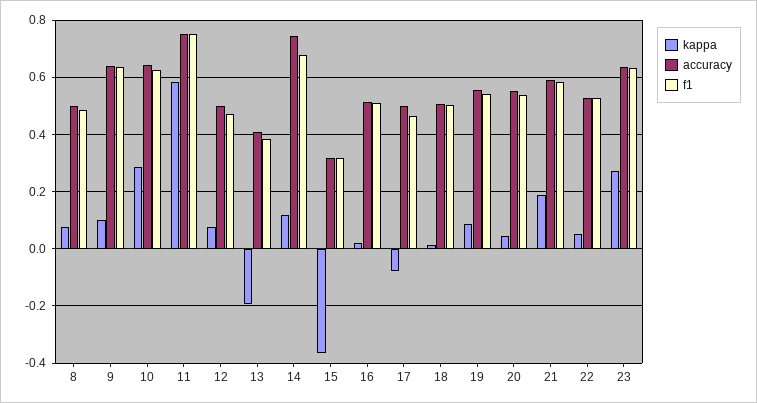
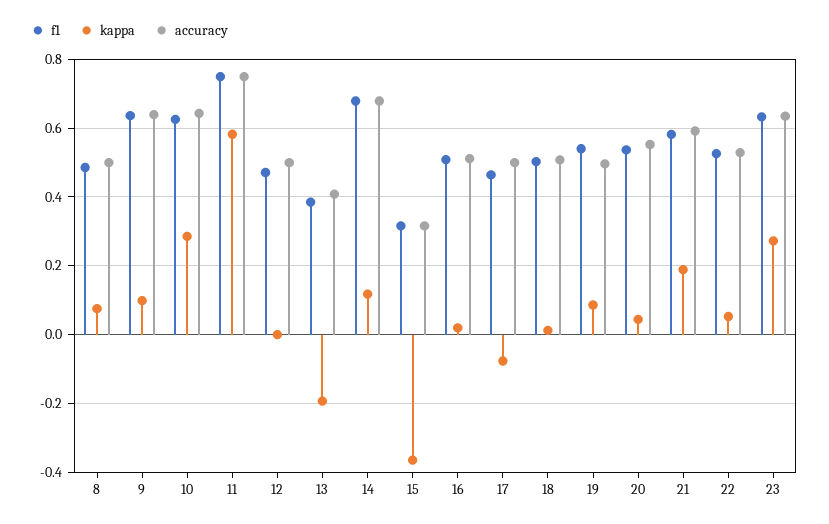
  {
    "kappa": {
      "8": 0.08,
      "9": 0.1,
      "10": 0.28,
      "11": 0.58,
-     "12": 0.075,
+     "12": 0,
      "13": -0.2,
      "14": 0.12,
      "15": -0.36,
      "16": 0.02,
      "17": -0.08,
      "18": 0.02,
      "19": 0.08,
      "20": 0.04,
      "21": 0.18,
      "22": 0.06,
      "23": 0.28
    },
    "accuracy": {
      "8": 0.5,
      "9": 0.64,
      "10": 0.64,
      "11": 0.76,
      "12": 0.5,
      "13": 0.4,
-     "14": 0.75,
+     "14": 0.68,
      "15": 0.32,
      "16": 0.52,
      "17": 0.5,
      "18": 0.5,
-     "19": 0.55,
+     "19": 0.5,
      "20": 0.56,
      "21": 0.6,
      "22": 0.52,
      "23": 0.64
    },
    "f1": {
      "8": 0.48,
      "9": 0.64,
      "10": 0.62,
      "11": 0.76,
      "12": 0.48,
      "13": 0.38,
      "14": 0.68,
      "15": 0.32,
      "16": 0.5,
      "17": 0.46,
      "18": 0.5,
      "19": 0.54,
      "20": 0.54,
      "21": 0.58,
      "22": 0.52,
      "23": 0.64
    }
  }

